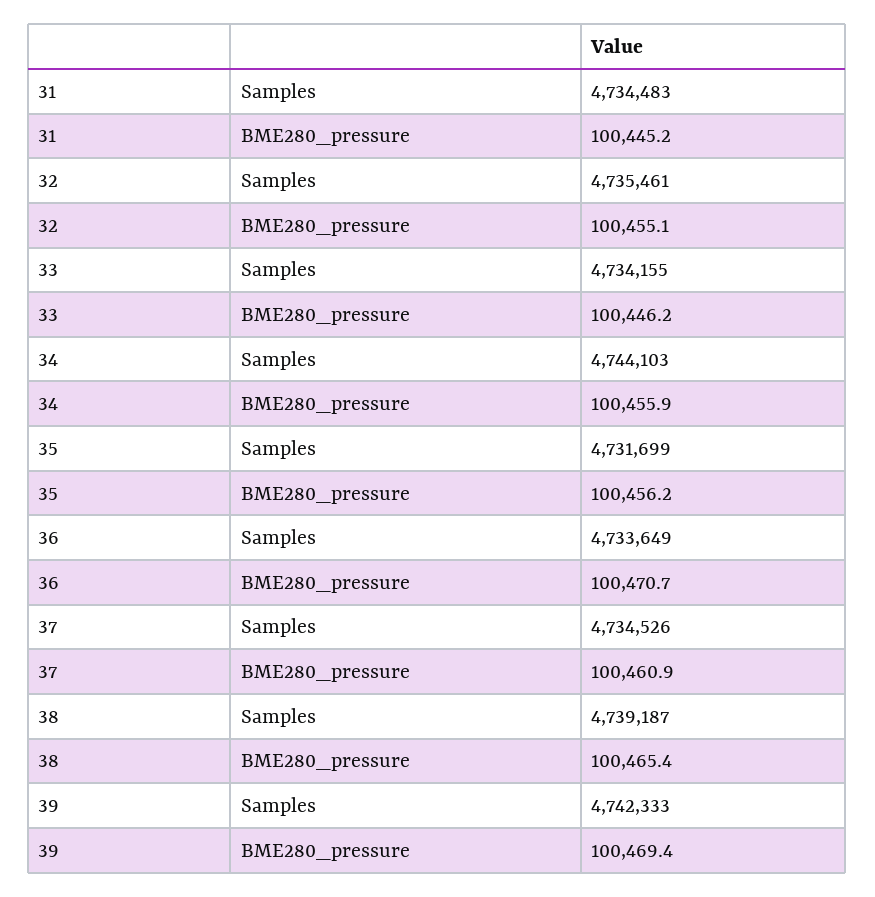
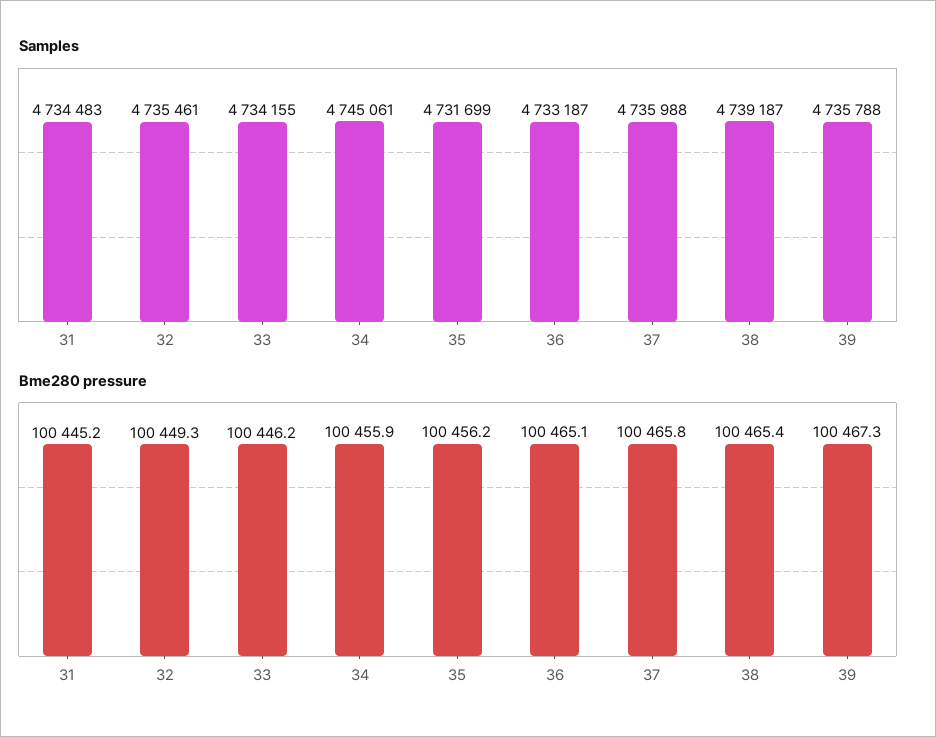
  {
    "Samples": {
      "31": 4734483,
      "32": 4735461,
      "33": 4734155,
-     "34": 4744103,
+     "34": 4745061,
      "35": 4731699,
-     "36": 4733649,
+     "36": 4733187,
-     "37": 4734526,
+     "37": 4735988,
      "38": 4739187,
-     "39": 4742333
+     "39": 4735788
    },
    "BME280_pressure": {
      "31": 100445.2,
-     "32": 100455.1,
+     "32": 100449.3,
      "33": 100446.2,
      "34": 100455.9,
      "35": 100456.2,
-     "36": 100470.7,
+     "36": 100465.1,
-     "37": 100460.9,
+     "37": 100465.8,
      "38": 100465.4,
-     "39": 100469.4
+     "39": 100467.3
    }
  }

